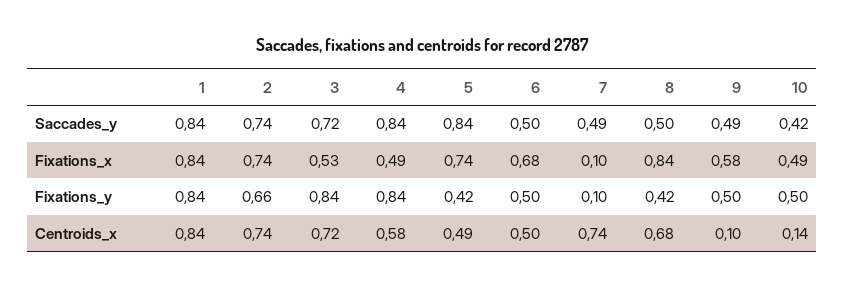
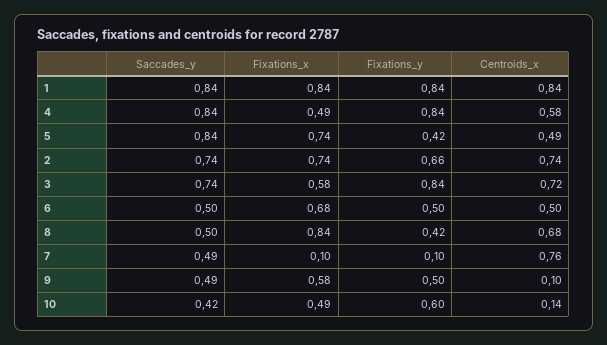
  {
    "1": {
      "Saccades_y": 0.84,
      "Fixations_x": 0.84,
      "Fixations_y": 0.84,
      "Centroids_x": 0.84
    },
    "2": {
      "Saccades_y": 0.74,
      "Fixations_x": 0.74,
      "Fixations_y": 0.66,
      "Centroids_x": 0.74
    },
    "3": {
-     "Saccades_y": 0.72,
+     "Saccades_y": 0.74,
-     "Fixations_x": 0.53,
+     "Fixations_x": 0.58,
      "Fixations_y": 0.84,
      "Centroids_x": 0.72
    },
    "4": {
      "Saccades_y": 0.84,
      "Fixations_x": 0.49,
      "Fixations_y": 0.84,
      "Centroids_x": 0.58
    },
    "5": {
      "Saccades_y": 0.84,
      "Fixations_x": 0.74,
      "Fixations_y": 0.42,
      "Centroids_x": 0.49
    },
    "6": {
      "Saccades_y": 0.5,
      "Fixations_x": 0.68,
      "Fixations_y": 0.5,
      "Centroids_x": 0.5
    },
    "7": {
      "Saccades_y": 0.49,
      "Fixations_x": 0.1,
      "Fixations_y": 0.1,
-     "Centroids_x": 0.74
+     "Centroids_x": 0.76
    },
    "8": {
      "Saccades_y": 0.5,
      "Fixations_x": 0.84,
      "Fixations_y": 0.42,
      "Centroids_x": 0.68
    },
    "9": {
      "Saccades_y": 0.49,
      "Fixations_x": 0.58,
      "Fixations_y": 0.5,
      "Centroids_x": 0.1
    },
    "10": {
      "Saccades_y": 0.42,
      "Fixations_x": 0.49,
-     "Fixations_y": 0.5,
+     "Fixations_y": 0.6,
      "Centroids_x": 0.14
    }
  }

